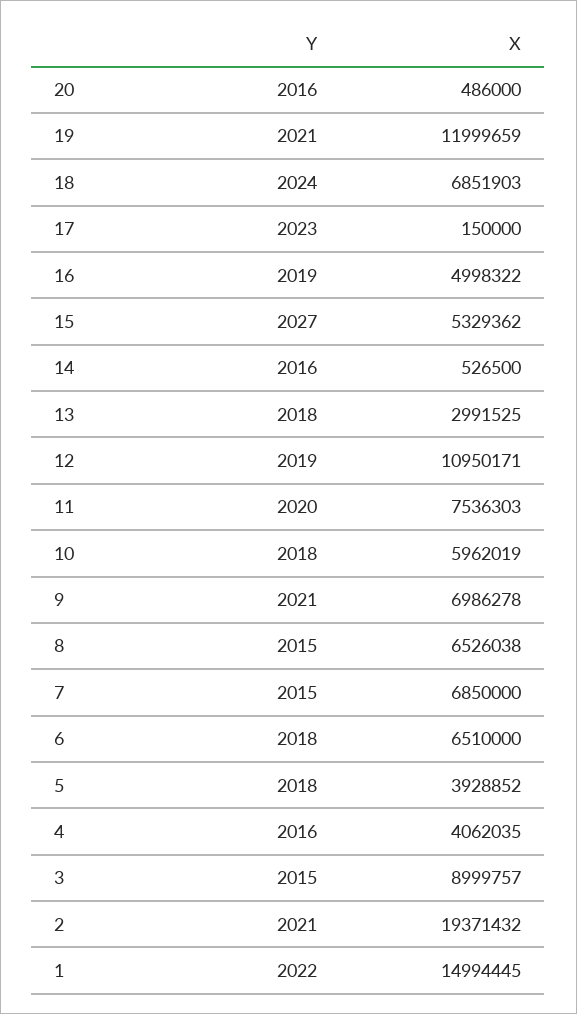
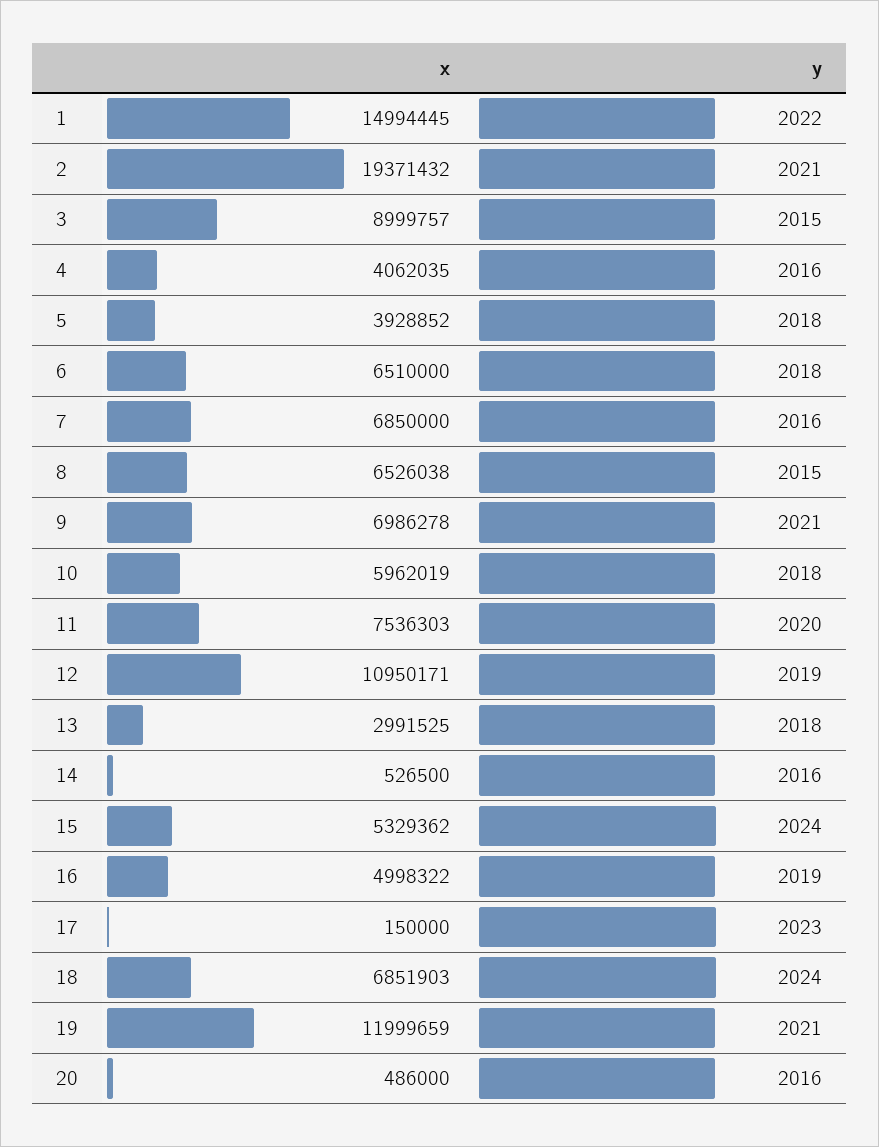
  {
    "Y": {
      "20": 2016,
      "19": 2021,
      "18": 2024,
      "17": 2023,
      "16": 2019,
-     "15": 2027,
+     "15": 2024,
      "14": 2016,
      "13": 2018,
      "12": 2019,
      "11": 2020,
      "10": 2018,
      "9": 2021,
      "8": 2015,
-     "7": 2015,
+     "7": 2016,
      "6": 2018,
      "5": 2018,
      "4": 2016,
      "3": 2015,
      "2": 2021,
      "1": 2022
    },
    "X": {
      "20": 486000,
      "19": 11999659,
      "18": 6851903,
      "17": 150000,
      "16": 4998322,
      "15": 5329362,
      "14": 526500,
      "13": 2991525,
      "12": 10950171,
      "11": 7536303,
      "10": 5962019,
      "9": 6986278,
      "8": 6526038,
      "7": 6850000,
      "6": 6510000,
      "5": 3928852,
      "4": 4062035,
      "3": 8999757,
      "2": 19371432,
      "1": 14994445
    }
  }

